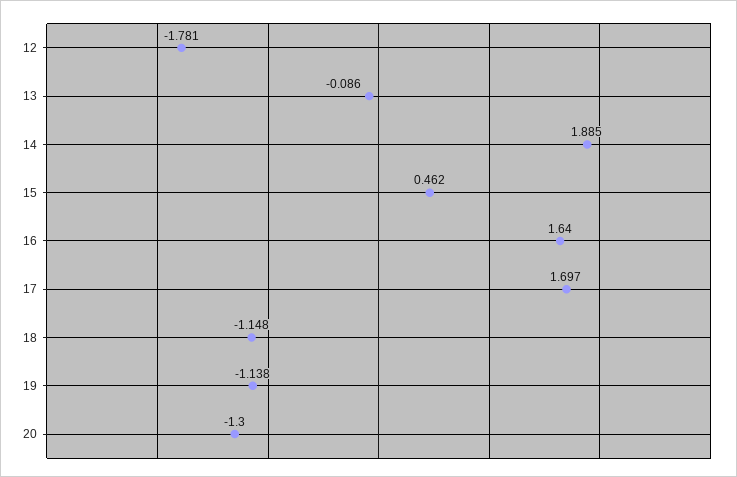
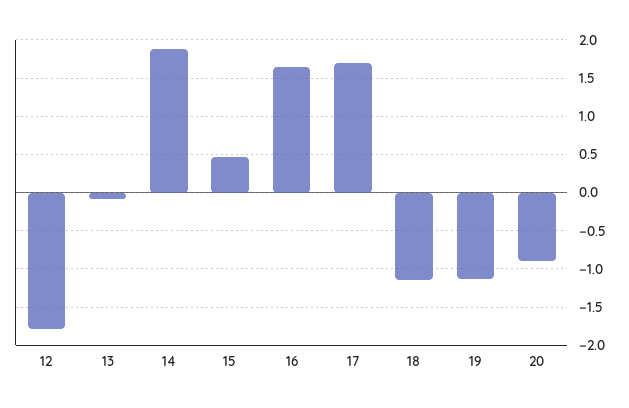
  {
    "12": -1.781,
    "13": -0.086,
    "14": 1.885,
    "15": 0.462,
    "16": 1.64,
    "17": 1.697,
    "18": -1.148,
    "19": -1.138,
-   "20": -1.3
+   "20": -0.9
  }

